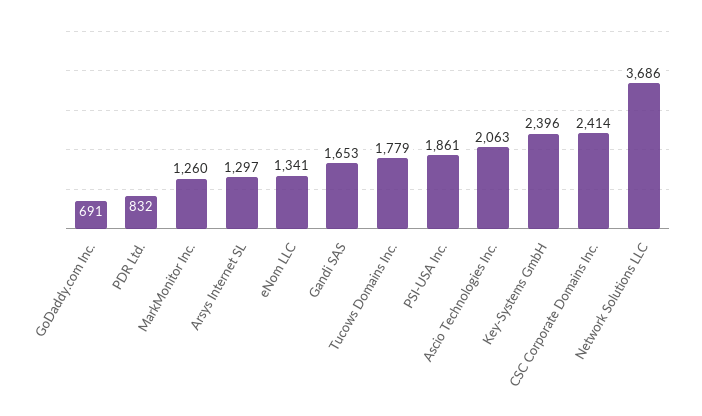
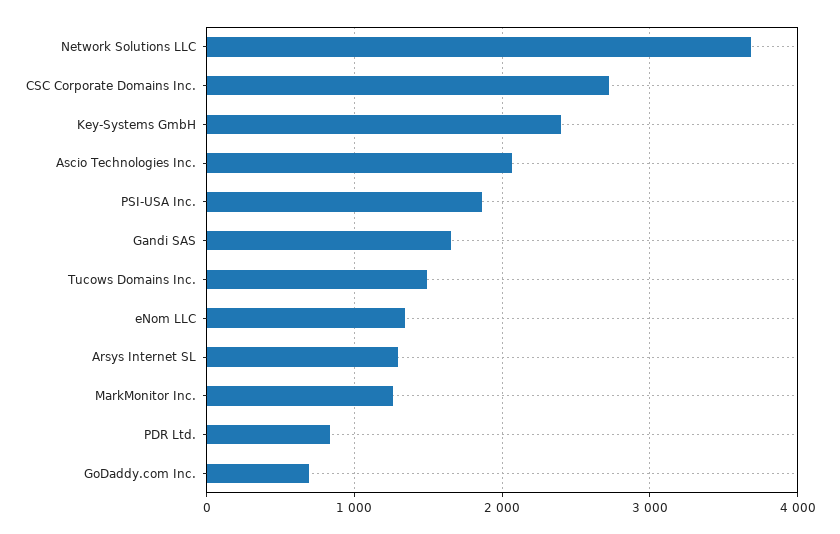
  {
    "GoDaddy.com Inc.": 691,
    "PDR Ltd.": 832,
    "MarkMonitor Inc.": 1260,
    "Arsys Internet SL": 1297,
    "eNom LLC": 1341,
    "Gandi SAS": 1653,
-   "Tucows Domains Inc.": 1779,
+   "Tucows Domains Inc.": 1500,
    "PSI-USA Inc.": 1861,
    "Ascio Technologies Inc.": 2063,
    "Key-Systems GmbH": 2396,
-   "CSC Corporate Domains Inc.": 2414,
+   "CSC Corporate Domains Inc.": 2700,
    "Network Solutions LLC": 3686
  }

